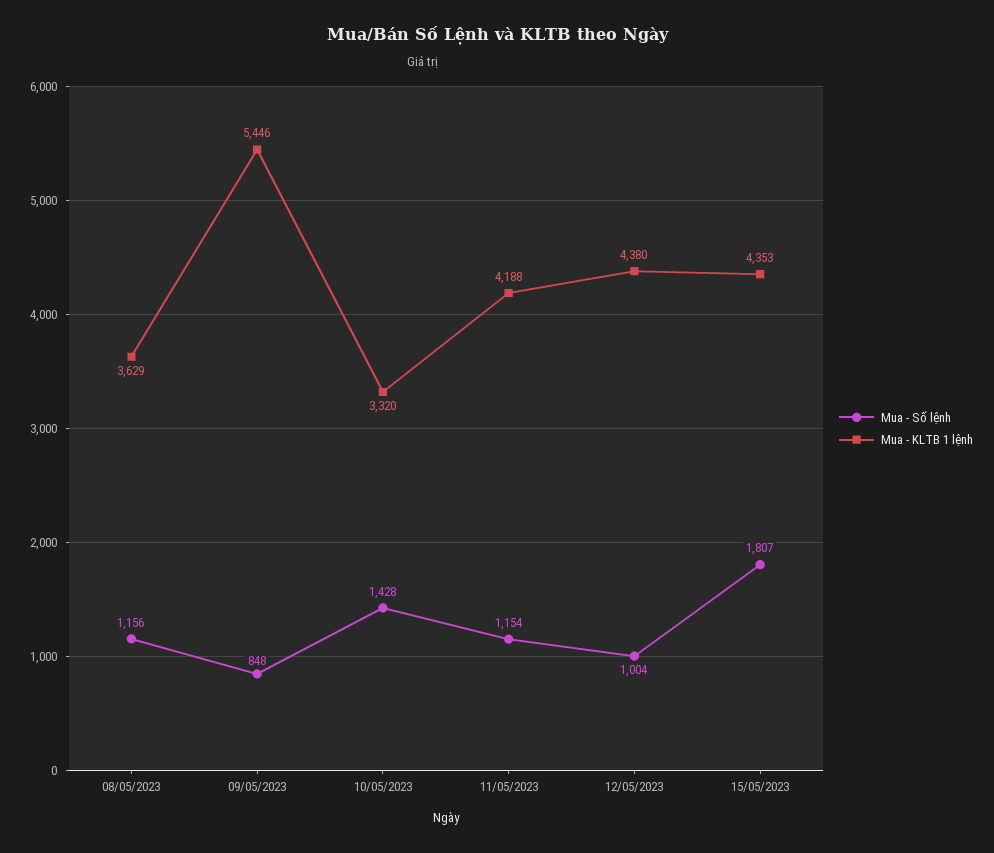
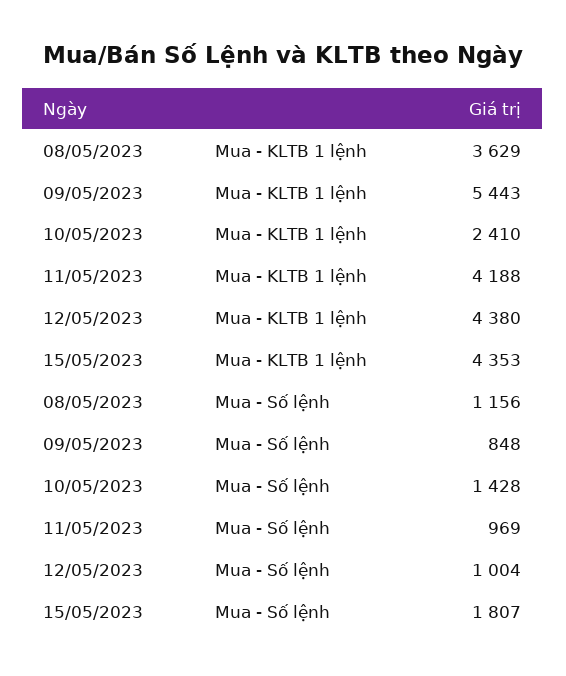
  {
    "Mua - Số lệnh": {
      "08/05/2023": 1156,
      "09/05/2023": 848,
      "10/05/2023": 1428,
-     "11/05/2023": 1154,
+     "11/05/2023": 969,
      "12/05/2023": 1004,
      "15/05/2023": 1807
    },
    "Mua - KLTB 1 lệnh": {
      "08/05/2023": 3629,
-     "09/05/2023": 5446,
+     "09/05/2023": 5443,
-     "10/05/2023": 3320,
+     "10/05/2023": 2410,
      "11/05/2023": 4188,
      "12/05/2023": 4380,
      "15/05/2023": 4353
    }
  }

